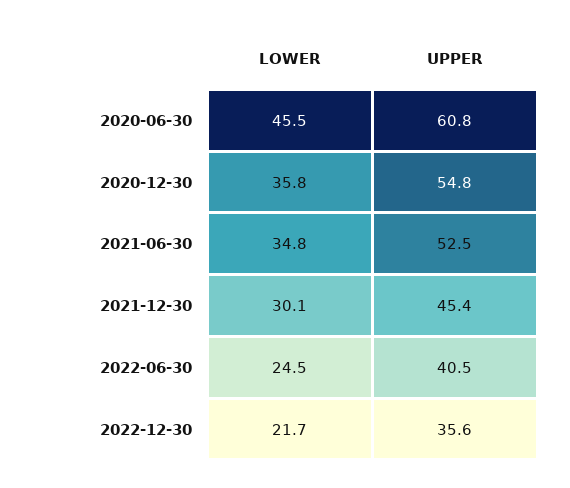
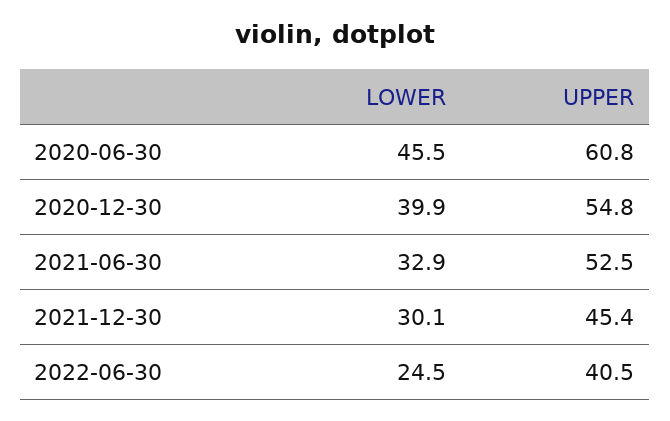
  {
    "LOWER": {
      "2020-06-30": 45.5,
-     "2020-12-30": 35.8,
+     "2020-12-30": 39.9,
-     "2021-06-30": 34.8,
+     "2021-06-30": 32.9,
      "2021-12-30": 30.1,
-     "2022-06-30": 24.5,
+     "2022-06-30": 24.5
-     "2022-12-30": 21.7
    },
    "UPPER": {
      "2020-06-30": 60.8,
      "2020-12-30": 54.8,
      "2021-06-30": 52.5,
      "2021-12-30": 45.4,
-     "2022-06-30": 40.5,
+     "2022-06-30": 40.5
-     "2022-12-30": 35.6
    }
  }

